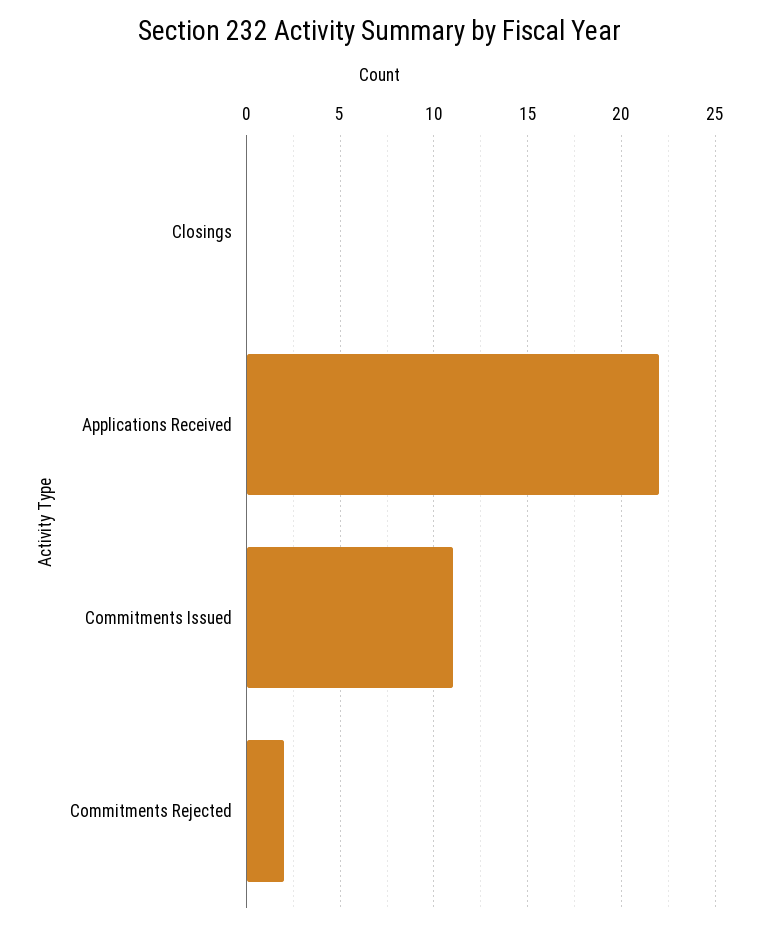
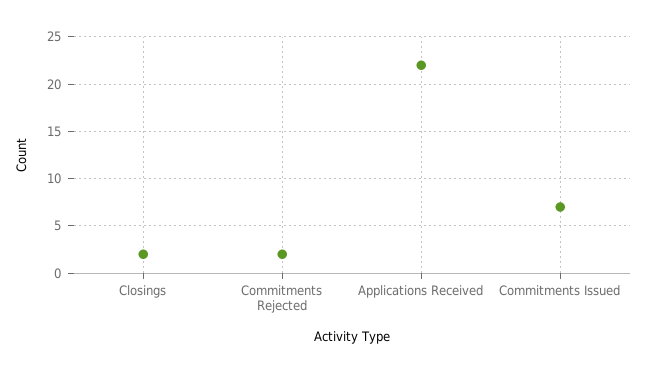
  {
-   "Closings": 0,
+   "Closings": 2,
    "Applications Received": 22,
-   "Commitments Issued": 11,
+   "Commitments Issued": 7,
    "Commitments Rejected": 2
  }

